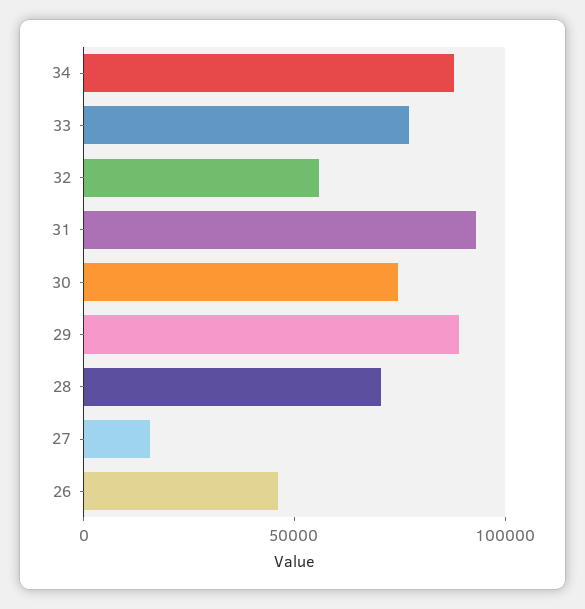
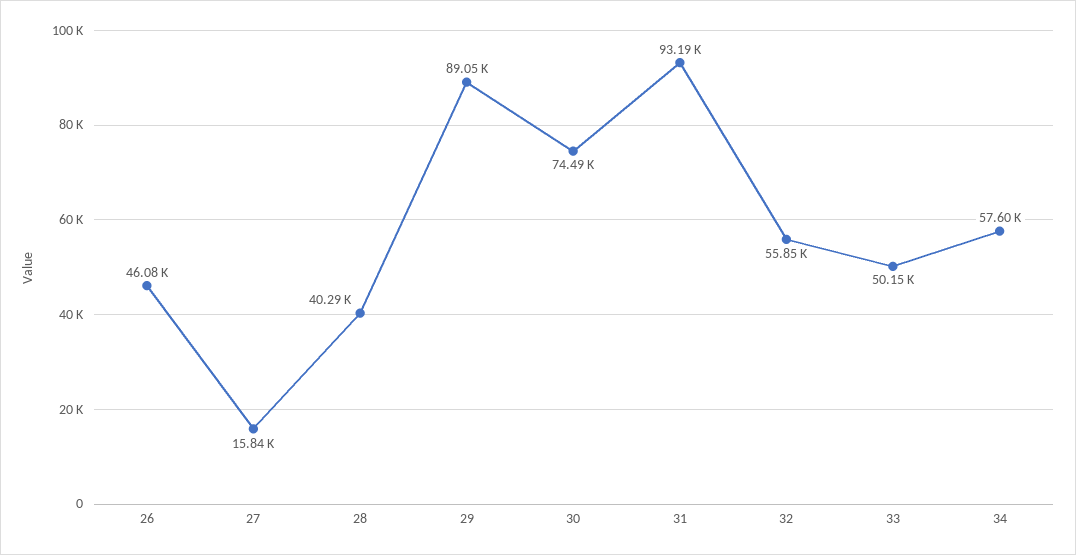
  {
-   "34": 90000,
+   "34": 57600,
-   "33": 80000,
+   "33": 50150,
    "32": 55850,
    "31": 93190,
    "30": 74490,
    "29": 89050,
-   "28": 70000,
+   "28": 40290,
    "27": 15840,
    "26": 46080
  }

